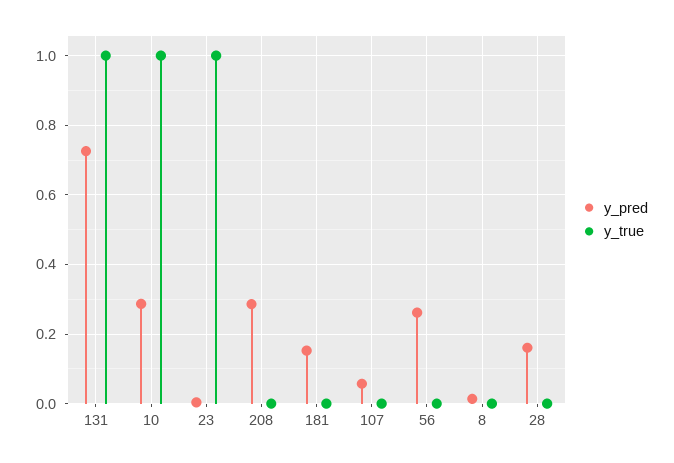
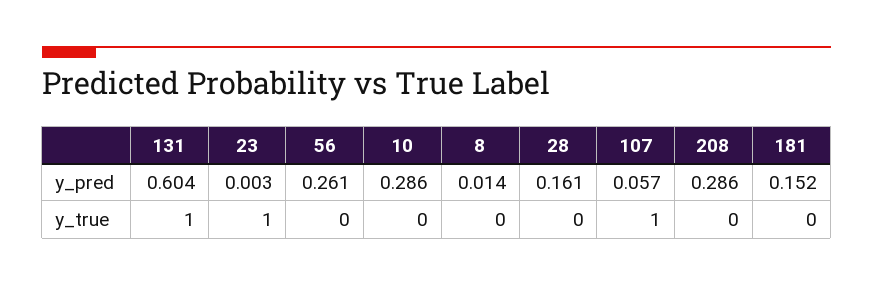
  {
    "y_pred": {
-     "131": 0.72,
+     "131": 0.604,
      "10": 0.286,
      "23": 0.003,
      "208": 0.286,
      "181": 0.152,
      "107": 0.057,
      "56": 0.261,
      "8": 0.014,
      "28": 0.161
    },
    "y_true": {
      "131": 1,
-     "10": 1,
+     "10": 0,
      "23": 1,
      "208": 0,
      "181": 0,
-     "107": 0,
+     "107": 1,
      "56": 0,
      "8": 0,
      "28": 0
    }
  }

